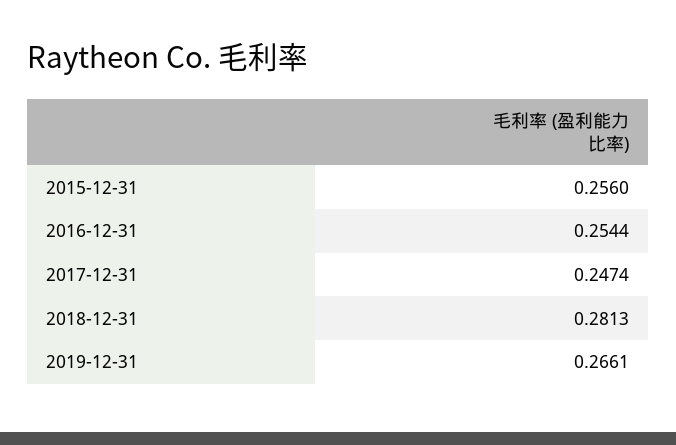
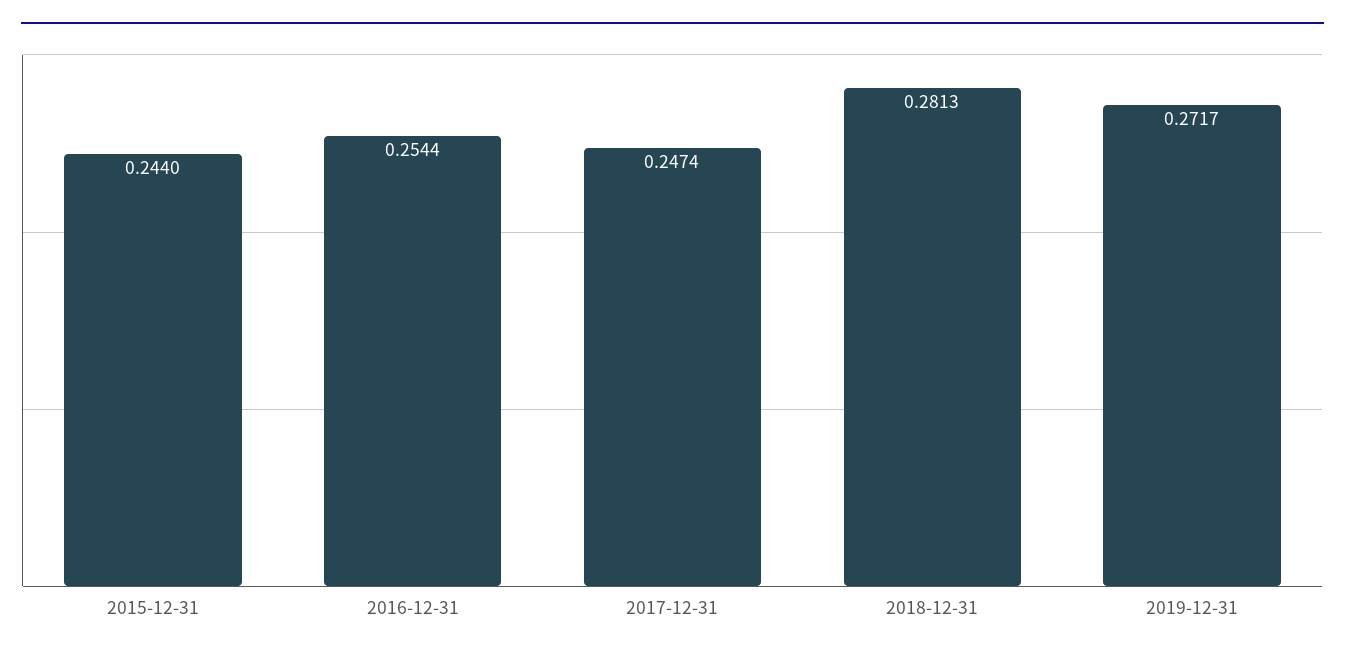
  {
-   "2015-12-31": 0.256,
+   "2015-12-31": 0.244,
    "2016-12-31": 0.2544,
    "2017-12-31": 0.2474,
    "2018-12-31": 0.2813,
-   "2019-12-31": 0.2661
+   "2019-12-31": 0.2717
  }

